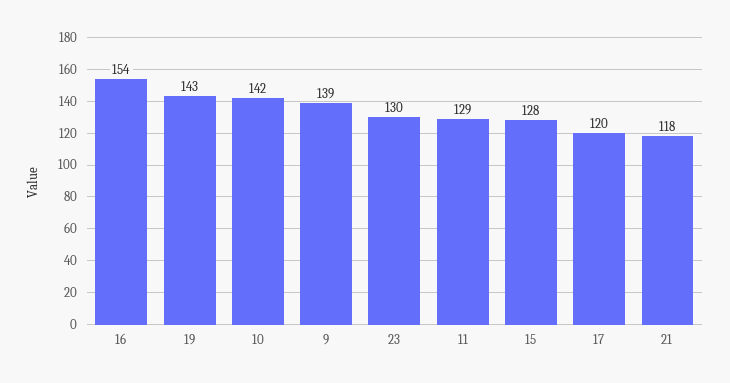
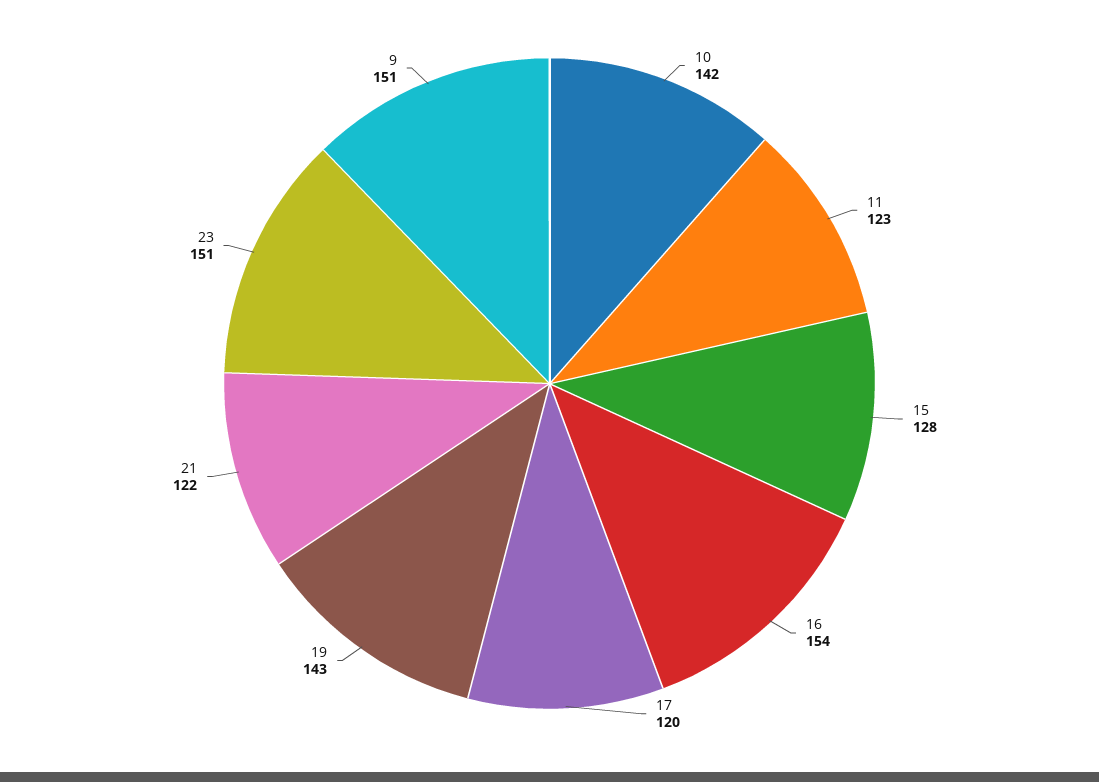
  {
    "16": 154,
    "19": 143,
    "10": 142,
-   "9": 139,
+   "9": 151,
-   "23": 130,
+   "23": 151,
-   "11": 129,
+   "11": 123,
    "15": 128,
    "17": 120,
-   "21": 118
+   "21": 122
  }

